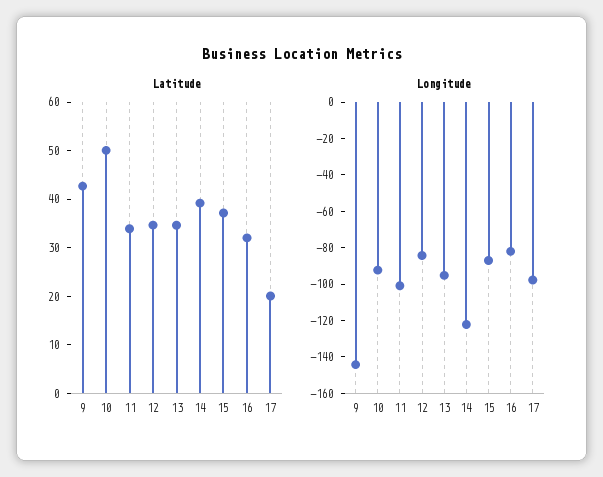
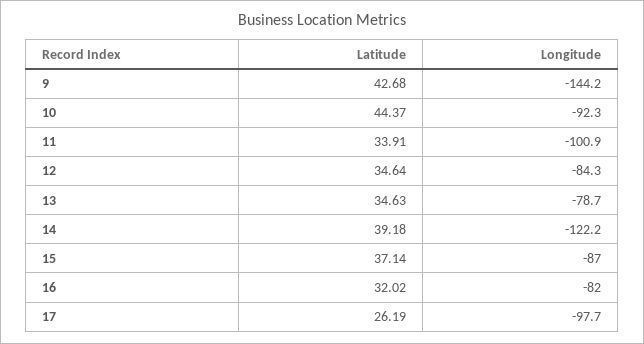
  {
    "Latitude": {
      "9": 42.68,
-     "10": 50,
+     "10": 44.37,
      "11": 33.91,
      "12": 34.64,
      "13": 34.63,
      "14": 39.18,
      "15": 37.14,
      "16": 32.02,
-     "17": 20
+     "17": 26.19
    },
    "Longitude": {
      "9": -144.2,
      "10": -92.3,
      "11": -100.9,
      "12": -84.3,
-     "13": -95,
+     "13": -78.7,
      "14": -122.2,
      "15": -87,
      "16": -82,
      "17": -97.7
    }
  }

